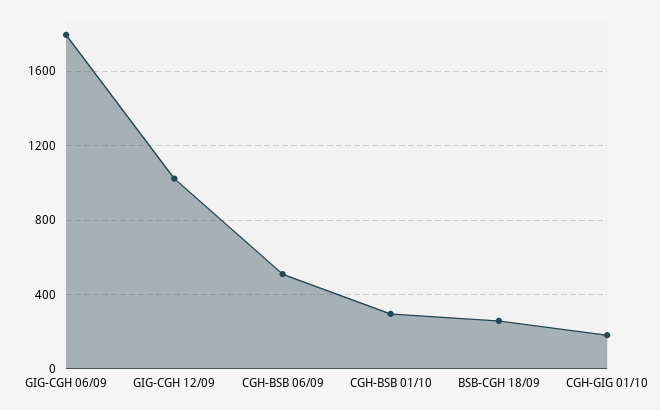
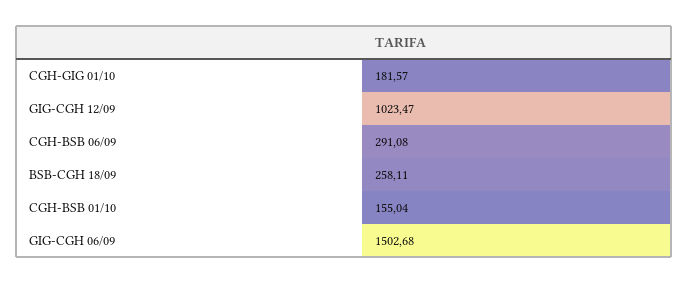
  {
-   "GIG-CGH 06/09": 1800,
+   "GIG-CGH 06/09": 1502.68,
    "GIG-CGH 12/09": 1023.47,
-   "CGH-BSB 06/09": 500,
+   "CGH-BSB 06/09": 291.08,
-   "CGH-BSB 01/10": 300,
+   "CGH-BSB 01/10": 155.04,
    "BSB-CGH 18/09": 258.11,
    "CGH-GIG 01/10": 181.57
  }

